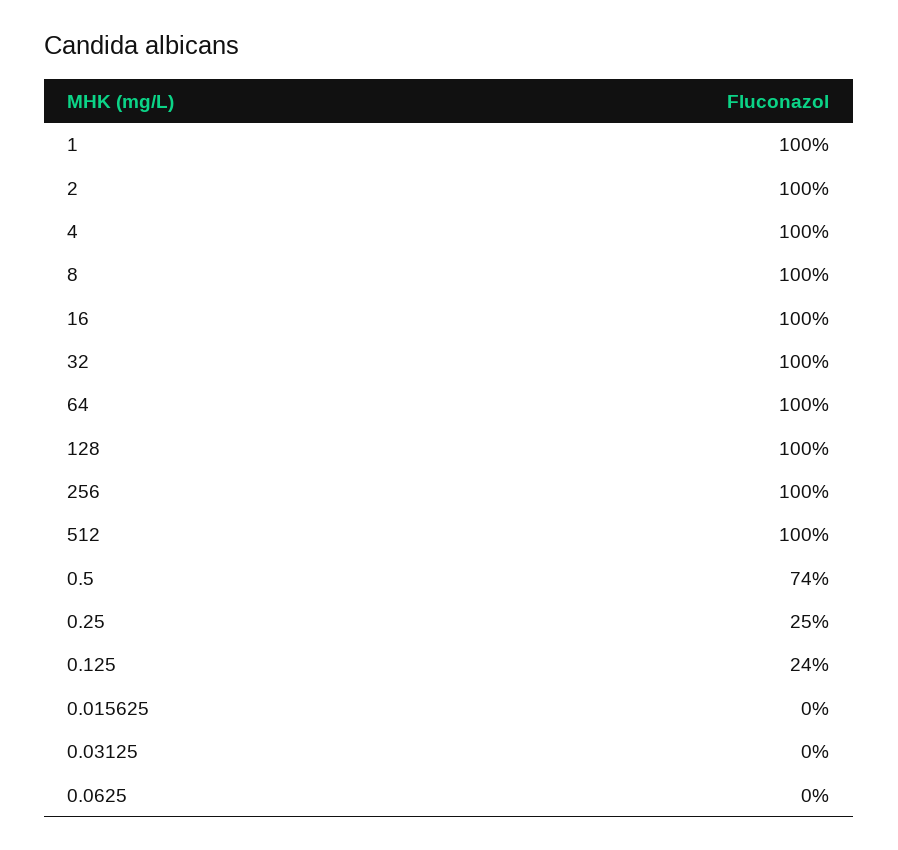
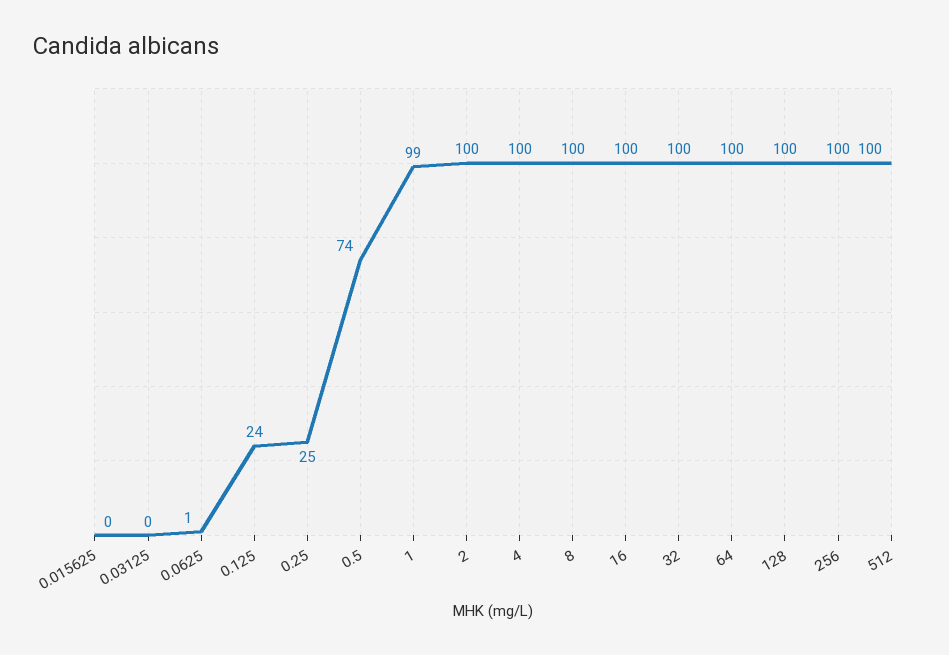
  {
-   "1": 100,
+   "1": 99,
    "2": 100,
    "4": 100,
    "8": 100,
    "16": 100,
    "32": 100,
    "64": 100,
    "128": 100,
    "256": 100,
    "512": 100,
    "0.5": 74,
    "0.25": 25,
    "0.125": 24,
    "0.015625": 0,
    "0.03125": 0,
-   "0.0625": 0
+   "0.0625": 1
  }

